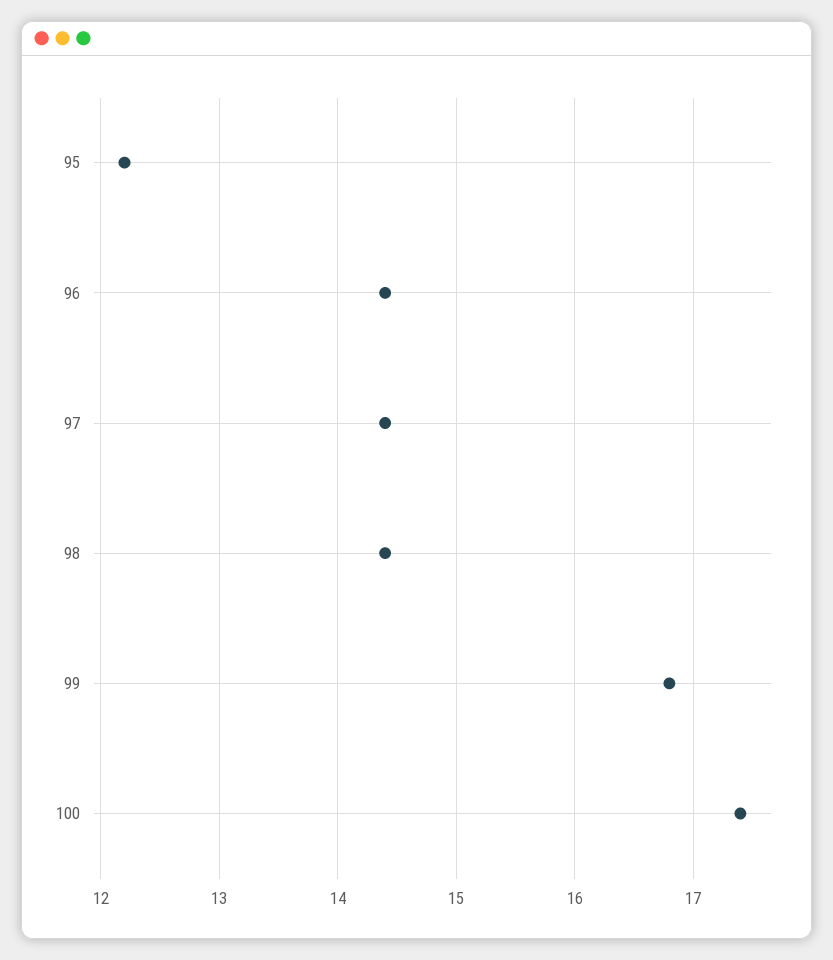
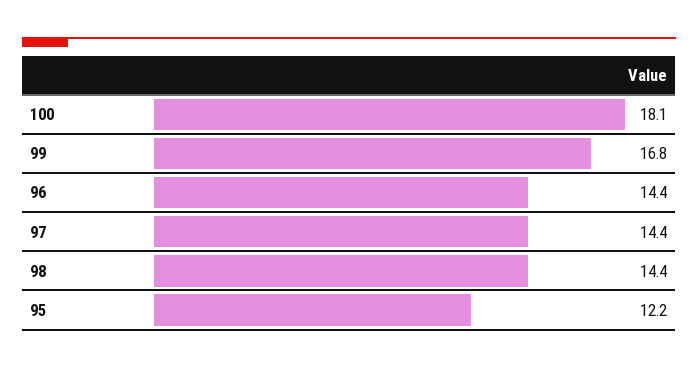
  {
    "95": 12.2,
    "96": 14.4,
    "97": 14.4,
    "98": 14.4,
    "99": 16.8,
-   "100": 17.4
+   "100": 18.1
  }

